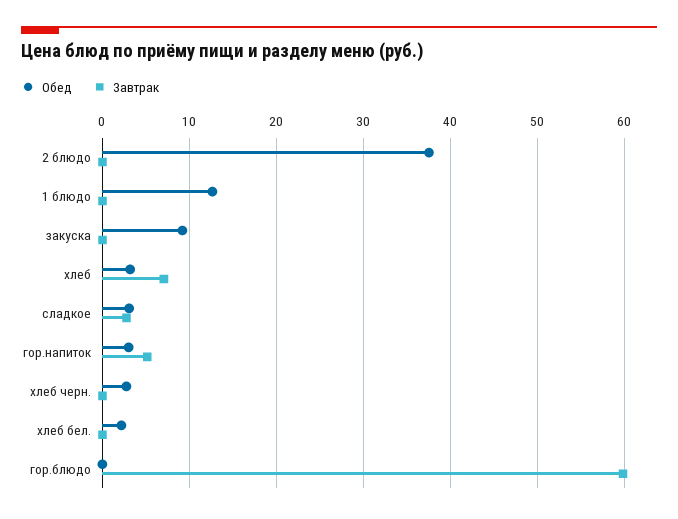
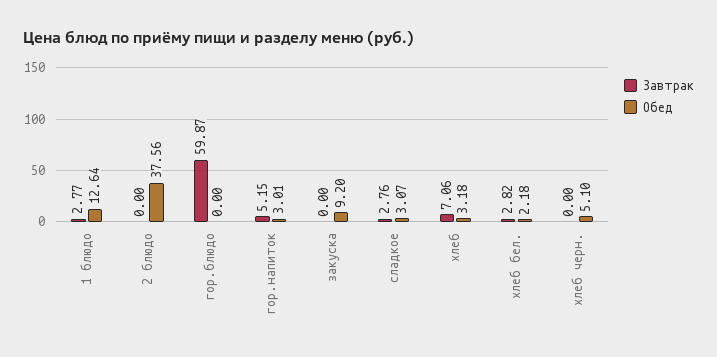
  {
    "Обед": {
      "2 блюдо": 37.56,
      "1 блюдо": 12.64,
      "закуска": 9.2,
      "хлеб": 3.18,
      "сладкое": 3.07,
      "гор.напиток": 3.01,
-     "хлеб черн.": 3,
+     "хлеб черн.": 5.1,
      "хлеб бел.": 2.18,
      "гор.блюдо": 0
    },
    "Завтрак": {
      "2 блюдо": 0,
-     "1 блюдо": 0,
+     "1 блюдо": 2.77,
      "закуска": 0,
      "хлеб": 7.06,
      "сладкое": 2.76,
      "гор.напиток": 5.15,
      "хлеб черн.": 0,
-     "хлеб бел.": 0,
+     "хлеб бел.": 2.82,
      "гор.блюдо": 59.87
    }
  }

